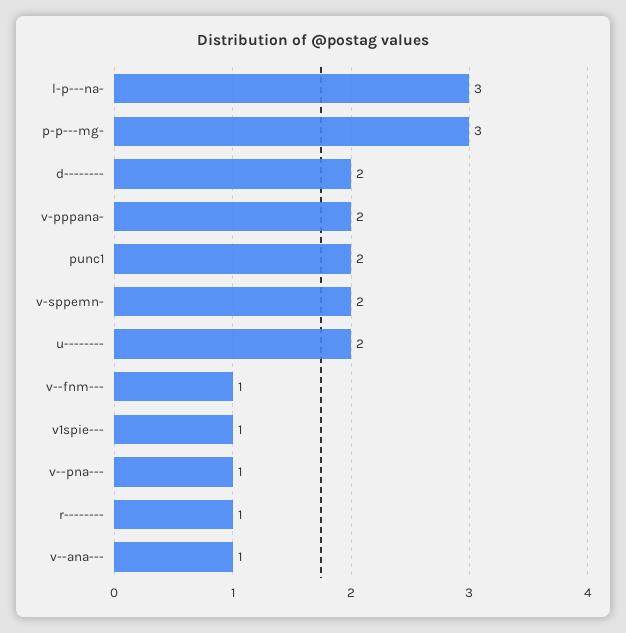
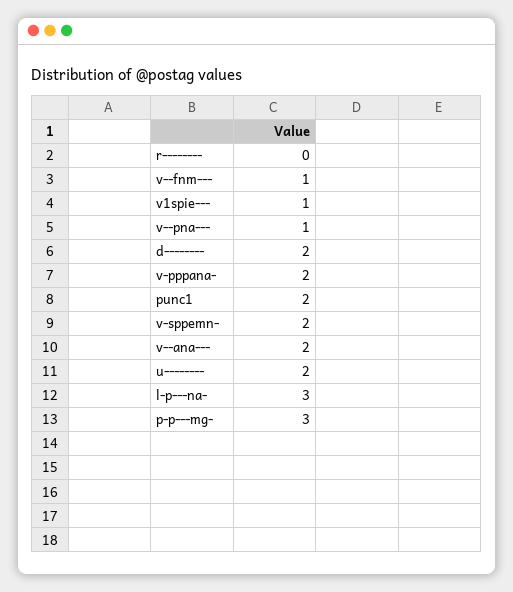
  {
    "l-p---na-": 3,
    "p-p---mg-": 3,
    "d--------": 2,
    "v-pppana-": 2,
    "punc1": 2,
    "v-sppemn-": 2,
    "u--------": 2,
    "v--fnm---": 1,
    "v1spie---": 1,
    "v--pna---": 1,
-   "r--------": 1,
+   "r--------": 0,
-   "v--ana---": 1
+   "v--ana---": 2
  }

